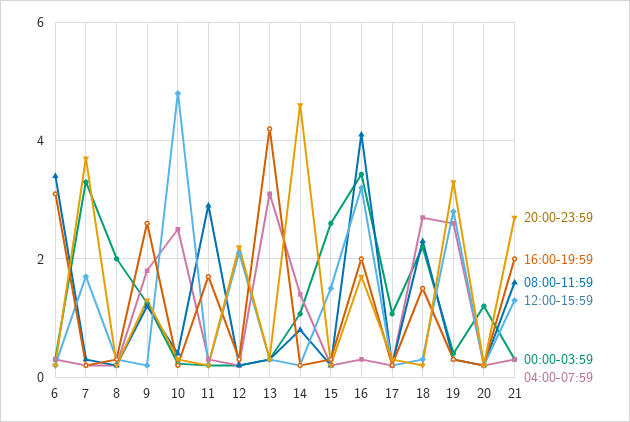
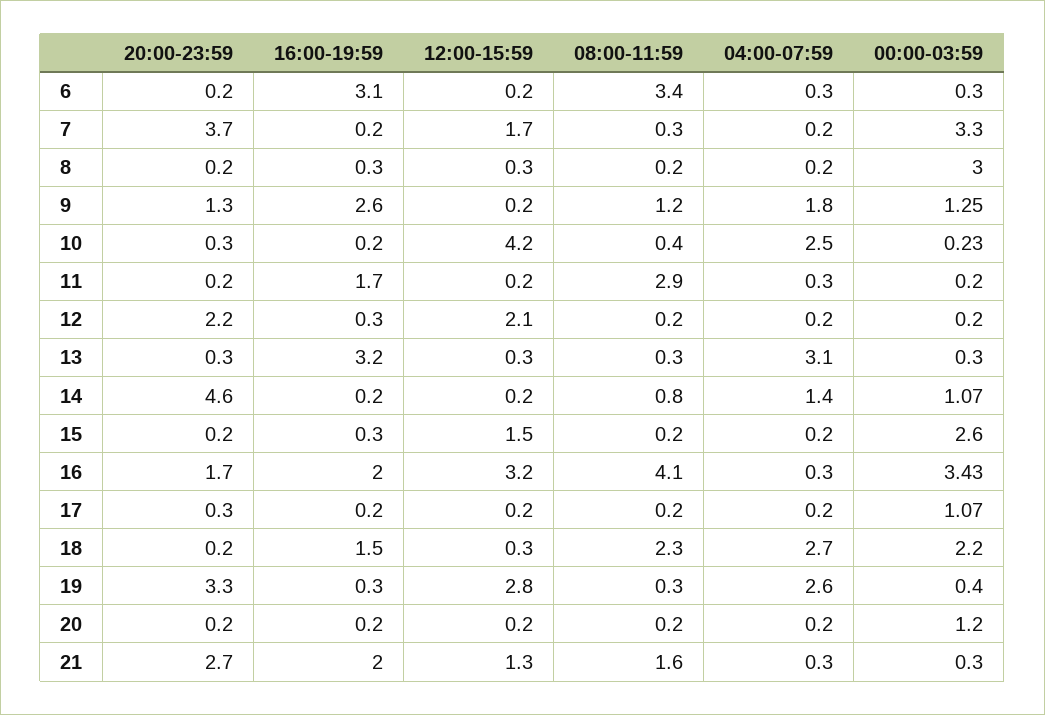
  {
    "20:00-23:59": {
      "6": 0.2,
      "7": 3.7,
      "8": 0.2,
      "9": 1.3,
      "10": 0.3,
      "11": 0.2,
      "12": 2.2,
      "13": 0.3,
      "14": 4.6,
      "15": 0.2,
      "16": 1.7,
      "17": 0.3,
      "18": 0.2,
      "19": 3.3,
      "20": 0.2,
      "21": 2.7
    },
    "16:00-19:59": {
      "6": 3.1,
      "7": 0.2,
      "8": 0.3,
      "9": 2.6,
      "10": 0.2,
      "11": 1.7,
      "12": 0.3,
-     "13": 4.2,
+     "13": 3.2,
      "14": 0.2,
      "15": 0.3,
      "16": 2,
      "17": 0.2,
      "18": 1.5,
      "19": 0.3,
      "20": 0.2,
      "21": 2
    },
    "08:00-11:59": {
      "6": 3.4,
      "7": 0.3,
      "8": 0.2,
      "9": 1.2,
      "10": 0.4,
      "11": 2.9,
      "12": 0.2,
      "13": 0.3,
      "14": 0.8,
      "15": 0.2,
      "16": 4.1,
      "17": 0.2,
      "18": 2.3,
      "19": 0.3,
      "20": 0.2,
      "21": 1.6
    },
    "12:00-15:59": {
      "6": 0.2,
      "7": 1.7,
      "8": 0.3,
      "9": 0.2,
-     "10": 4.8,
+     "10": 4.2,
      "11": 0.2,
      "12": 2.1,
      "13": 0.3,
      "14": 0.2,
      "15": 1.5,
      "16": 3.2,
      "17": 0.2,
      "18": 0.3,
      "19": 2.8,
      "20": 0.2,
      "21": 1.3
    },
    "00:00-03:59": {
      "6": 0.3,
      "7": 3.3,
-     "8": 2,
+     "8": 3,
      "9": 1.25,
      "10": 0.23,
      "11": 0.2,
      "12": 0.2,
      "13": 0.3,
      "14": 1.07,
      "15": 2.6,
      "16": 3.43,
      "17": 1.07,
      "18": 2.2,
      "19": 0.4,
      "20": 1.2,
      "21": 0.3
    },
    "04:00-07:59": {
      "6": 0.3,
      "7": 0.2,
      "8": 0.2,
      "9": 1.8,
      "10": 2.5,
      "11": 0.3,
      "12": 0.2,
      "13": 3.1,
      "14": 1.4,
      "15": 0.2,
      "16": 0.3,
      "17": 0.2,
      "18": 2.7,
      "19": 2.6,
      "20": 0.2,
      "21": 0.3
    }
  }

